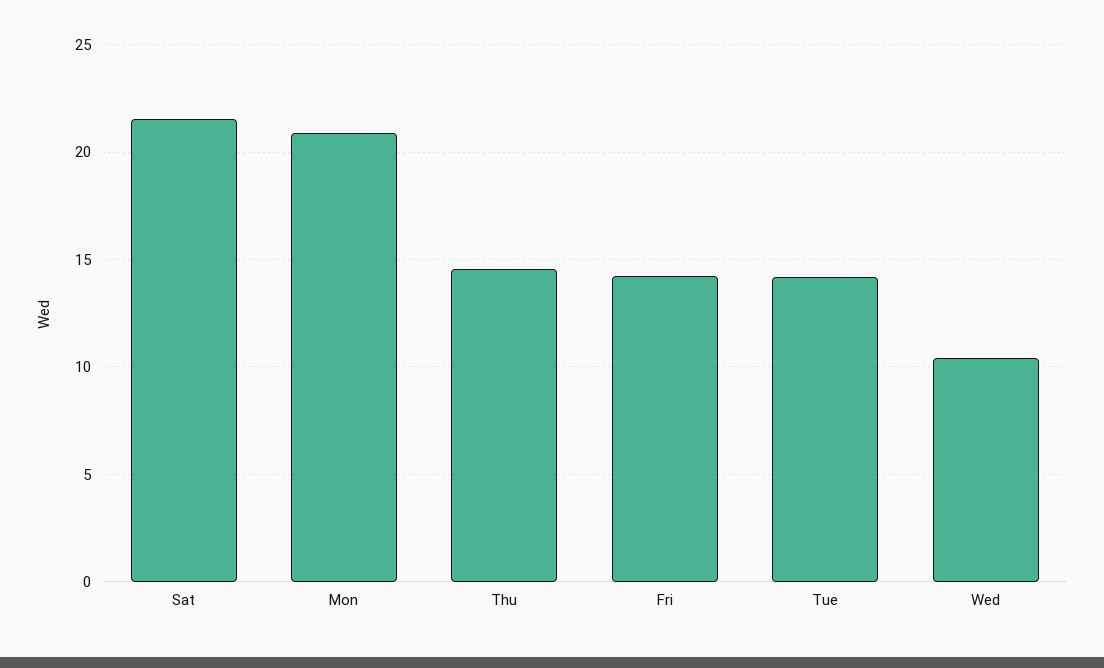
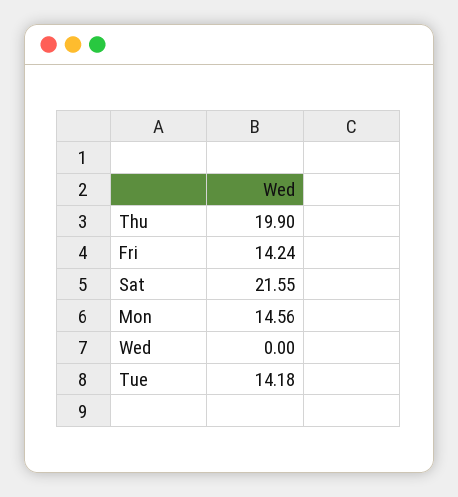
  {
    "Sat": 21.55,
-   "Mon": 21,
+   "Mon": 14.56,
-   "Thu": 14.5,
+   "Thu": 19.9,
    "Fri": 14.24,
    "Tue": 14.18,
-   "Wed": 10.5
+   "Wed": 0
  }

